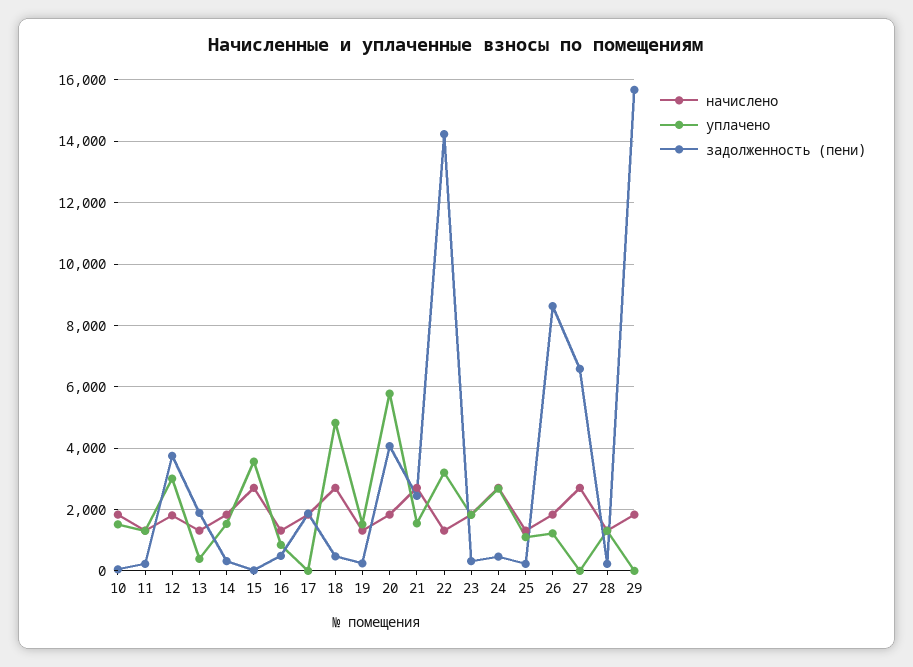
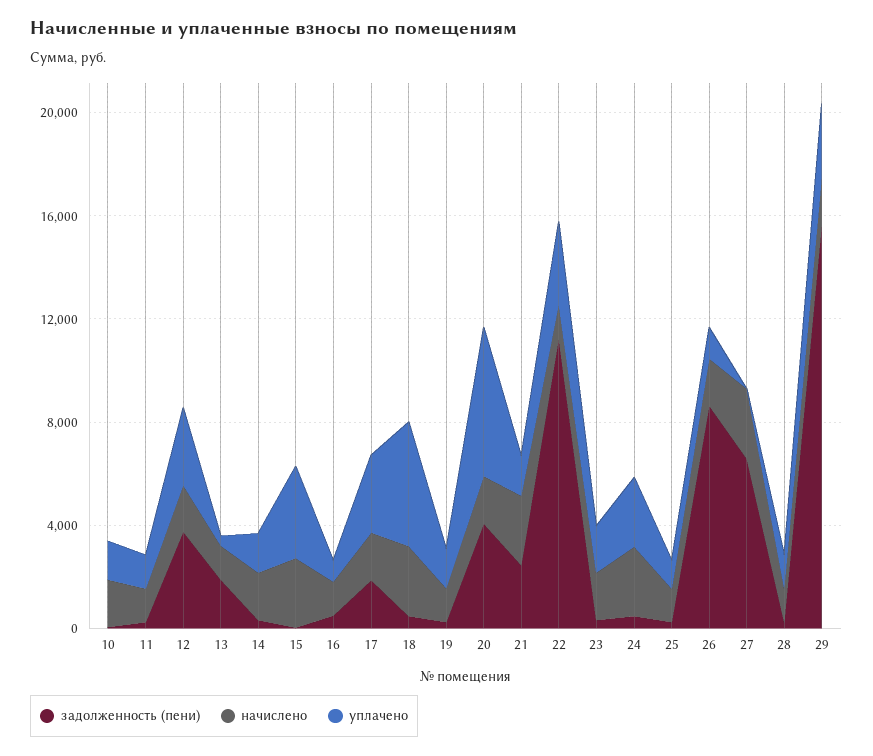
  {
    "начислено": {
      "10": 1800,
      "11": 1400,
      "12": 1800,
      "13": 1400,
      "14": 1800,
      "15": 2800,
      "16": 1400,
      "17": 1800,
      "18": 2800,
      "19": 1400,
      "20": 1800,
      "21": 2800,
      "22": 1400,
      "23": 1800,
      "24": 2800,
      "25": 1400,
      "26": 1800,
      "27": 2800,
      "28": 1400,
      "29": 1800
    },
    "уплачено": {
      "10": 1600,
      "11": 1400,
      "12": 3000,
      "13": 400,
      "14": 1600,
      "15": 3600,
      "16": 800,
-     "17": 0,
+     "17": 3000,
      "18": 4800,
      "19": 1600,
      "20": 5800,
      "21": 1600,
      "22": 3200,
      "23": 1800,
      "24": 2600,
      "25": 1000,
      "26": 1200,
      "27": 0,
      "28": 1400,
-     "29": 0
+     "29": 3000
    },
    "задолженность (пени)": {
      "10": 0,
      "11": 200,
      "12": 3800,
      "13": 1800,
      "14": 400,
      "15": 0,
      "16": 400,
      "17": 1800,
      "18": 400,
      "19": 200,
      "20": 4000,
      "21": 2400,
-     "22": 14200,
+     "22": 11000,
      "23": 400,
      "24": 400,
      "25": 200,
      "26": 8600,
      "27": 6600,
      "28": 200,
      "29": 15600
    }
  }

